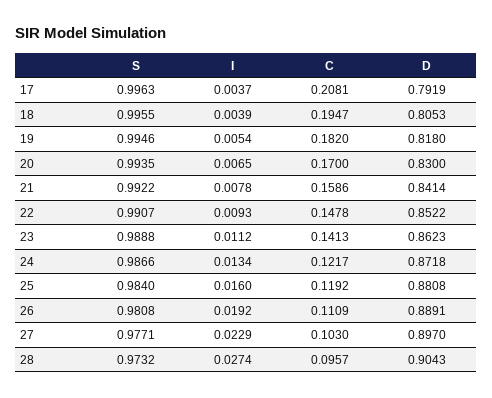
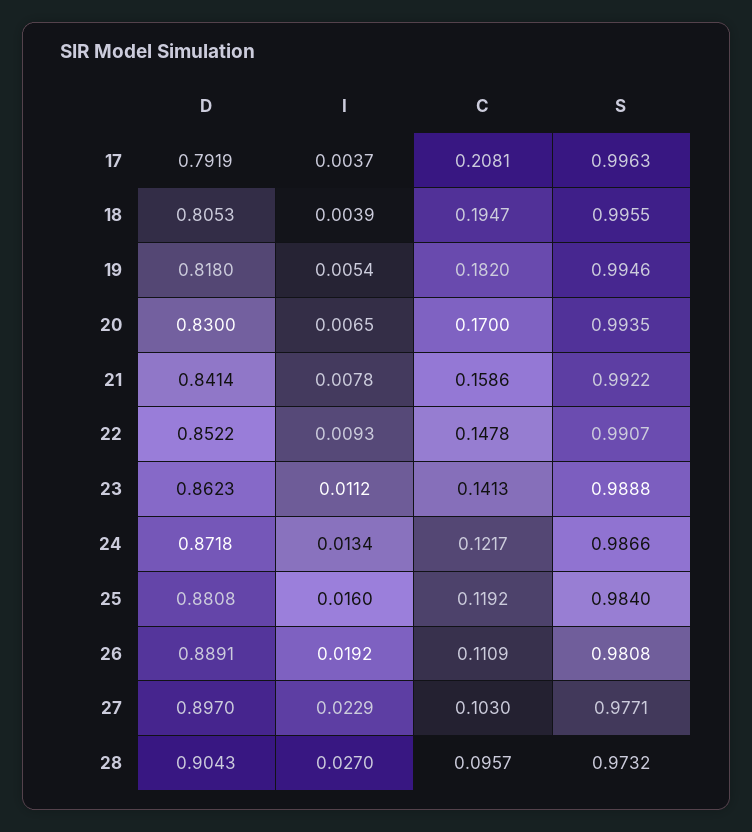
  {
    "S": {
      "17": 0.9963,
      "18": 0.9955,
      "19": 0.9946,
      "20": 0.9935,
      "21": 0.9922,
      "22": 0.9907,
      "23": 0.9888,
      "24": 0.9866,
      "25": 0.984,
      "26": 0.9808,
      "27": 0.9771,
      "28": 0.9732
    },
    "I": {
      "17": 0.0037,
      "18": 0.0039,
      "19": 0.0054,
      "20": 0.0065,
      "21": 0.0078,
      "22": 0.0093,
      "23": 0.0112,
      "24": 0.0134,
      "25": 0.016,
      "26": 0.0192,
      "27": 0.0229,
-     "28": 0.0274
+     "28": 0.027
    },
    "C": {
      "17": 0.2081,
      "18": 0.1947,
      "19": 0.182,
      "20": 0.17,
      "21": 0.1586,
      "22": 0.1478,
      "23": 0.1413,
      "24": 0.1217,
      "25": 0.1192,
      "26": 0.1109,
      "27": 0.103,
      "28": 0.0957
    },
    "D": {
      "17": 0.7919,
      "18": 0.8053,
      "19": 0.818,
      "20": 0.83,
      "21": 0.8414,
      "22": 0.8522,
      "23": 0.8623,
      "24": 0.8718,
      "25": 0.8808,
      "26": 0.8891,
      "27": 0.897,
      "28": 0.9043
    }
  }

